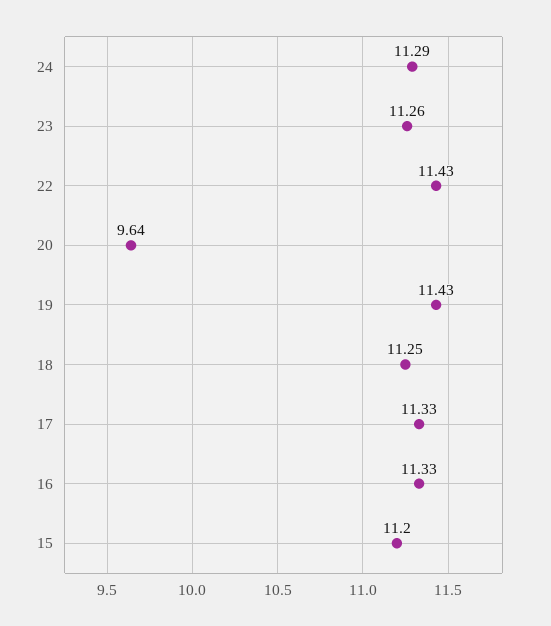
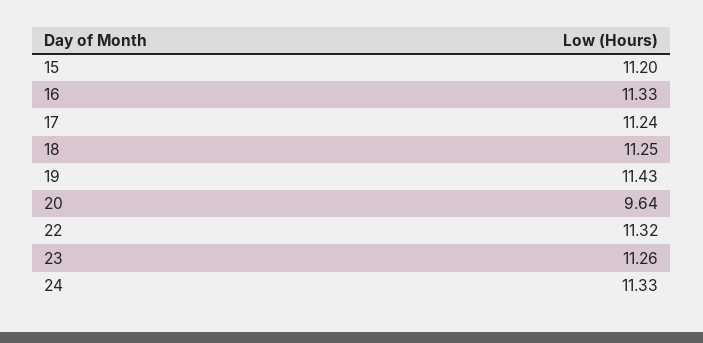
  {
-   "24": 11.29,
+   "24": 11.33,
    "23": 11.26,
-   "22": 11.43,
+   "22": 11.32,
    "20": 9.64,
    "19": 11.43,
    "18": 11.25,
-   "17": 11.33,
+   "17": 11.24,
    "16": 11.33,
    "15": 11.2
  }

